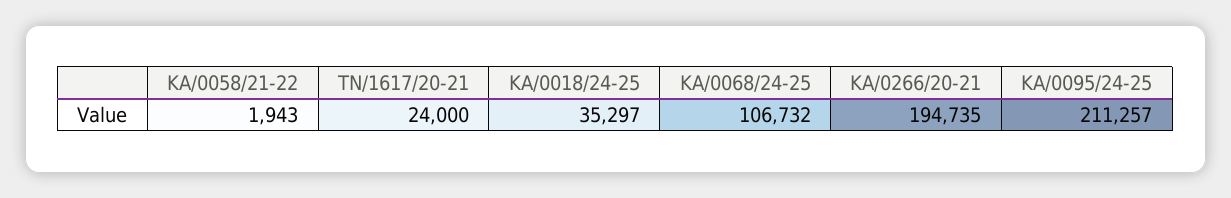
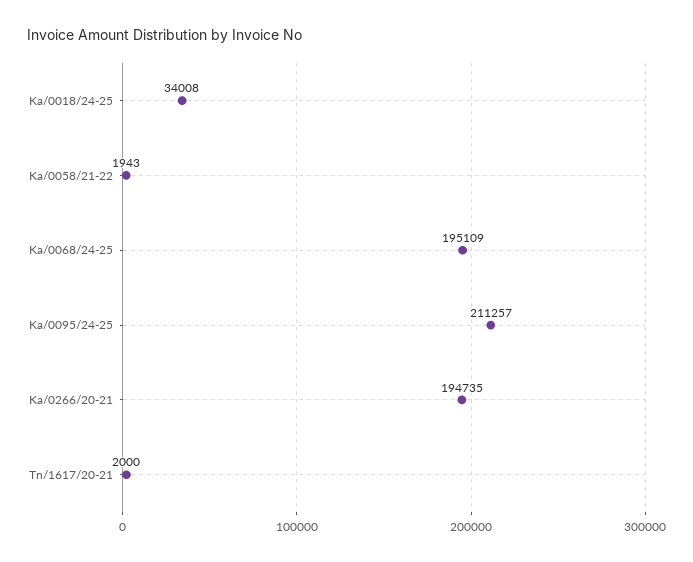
  {
    "KA/0058/21-22": 1943,
-   "TN/1617/20-21": 24000,
+   "TN/1617/20-21": 2000,
-   "KA/0018/24-25": 35297,
+   "KA/0018/24-25": 34008,
-   "KA/0068/24-25": 106732,
+   "KA/0068/24-25": 195109,
    "KA/0266/20-21": 194735,
    "KA/0095/24-25": 211257
  }

